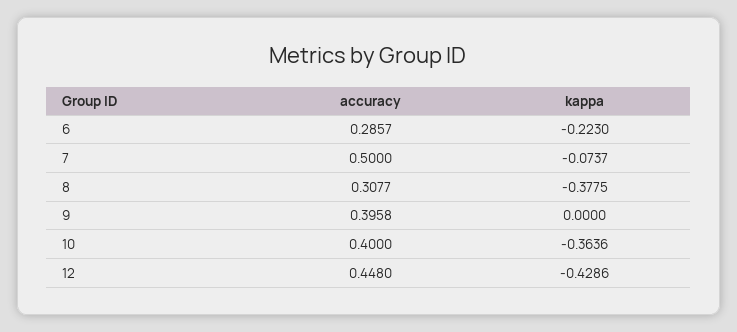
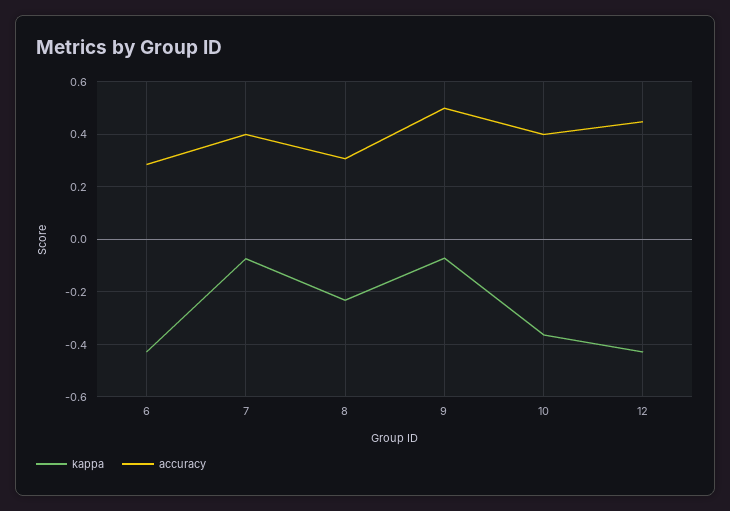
  {
    "accuracy": {
      "6": 0.2857,
-     "7": 0.5,
+     "7": 0.4,
      "8": 0.3077,
-     "9": 0.3958,
+     "9": 0.5,
      "10": 0.4,
      "12": 0.448
    },
    "kappa": {
-     "6": -0.223,
+     "6": -0.425,
      "7": -0.0737,
-     "8": -0.3775,
+     "8": -0.225,
-     "9": 0,
+     "9": -0.075,
      "10": -0.3636,
      "12": -0.4286
    }
  }

